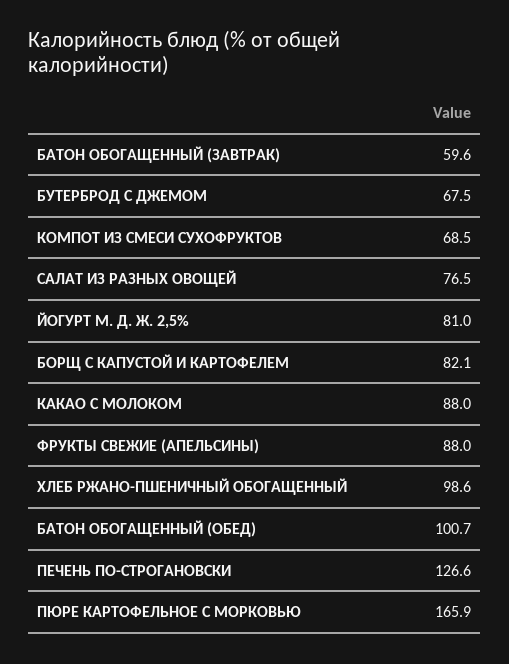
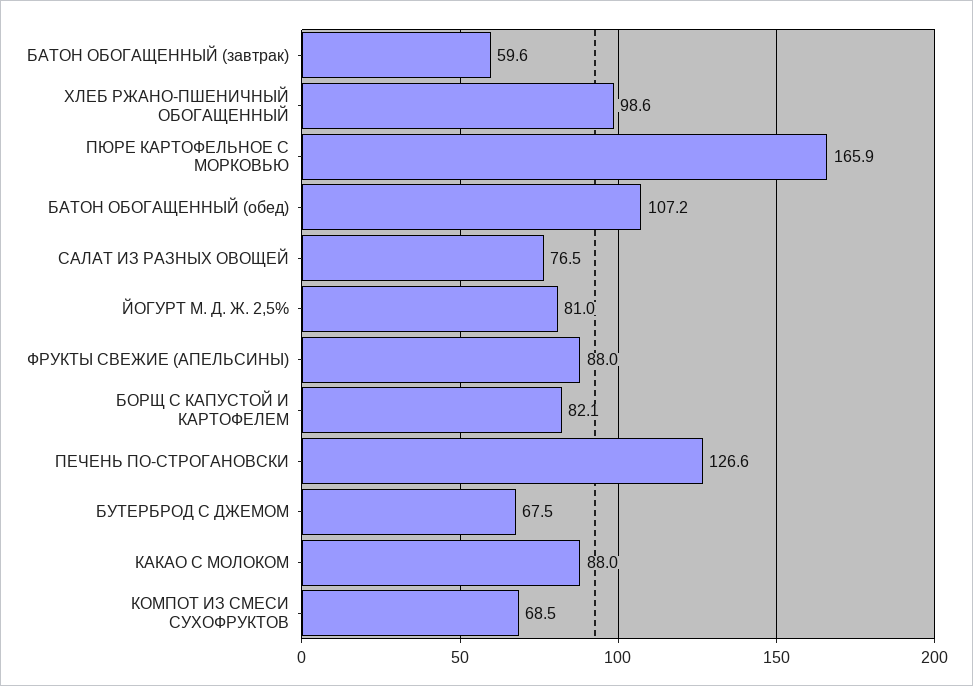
  {
    "БАТОН ОБОГАЩЕННЫЙ (ЗАВТРАК)": 59.6,
    "БУТЕРБРОД С ДЖЕМОМ": 67.5,
    "КОМПОТ ИЗ СМЕСИ СУХОФРУКТОВ": 68.5,
    "САЛАТ ИЗ РАЗНЫХ ОВОЩЕЙ": 76.5,
    "ЙОГУРТ М. Д. Ж. 2,5%": 81,
    "БОРЩ С КАПУСТОЙ И КАРТОФЕЛЕМ": 82.1,
    "КАКАО С МОЛОКОМ": 88,
    "ФРУКТЫ СВЕЖИЕ (АПЕЛЬСИНЫ)": 88,
    "ХЛЕБ РЖАНО-ПШЕНИЧНЫЙ ОБОГАЩЕННЫЙ": 98.6,
-   "БАТОН ОБОГАЩЕННЫЙ (ОБЕД)": 100.7,
+   "БАТОН ОБОГАЩЕННЫЙ (ОБЕД)": 107.2,
    "ПЕЧЕНЬ ПО-СТРОГАНОВСКИ": 126.6,
    "ПЮРЕ КАРТОФЕЛЬНОЕ С МОРКОВЬЮ": 165.9
  }

